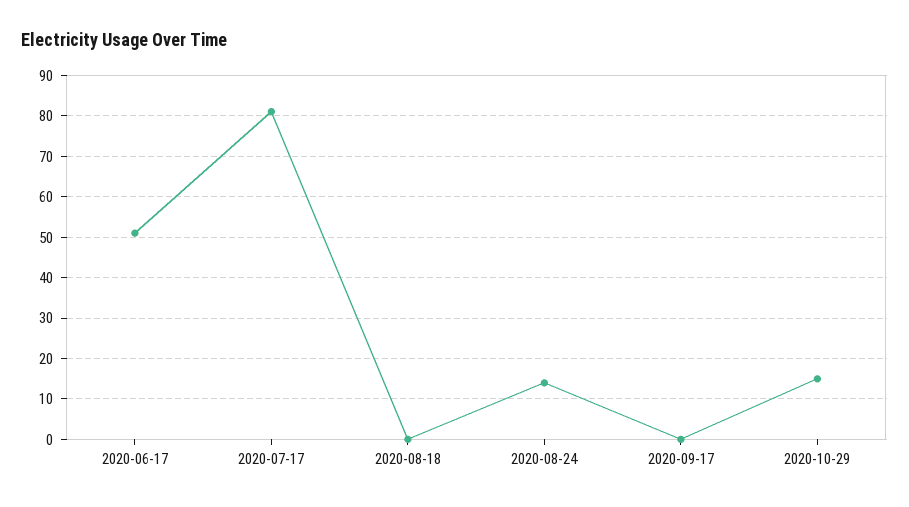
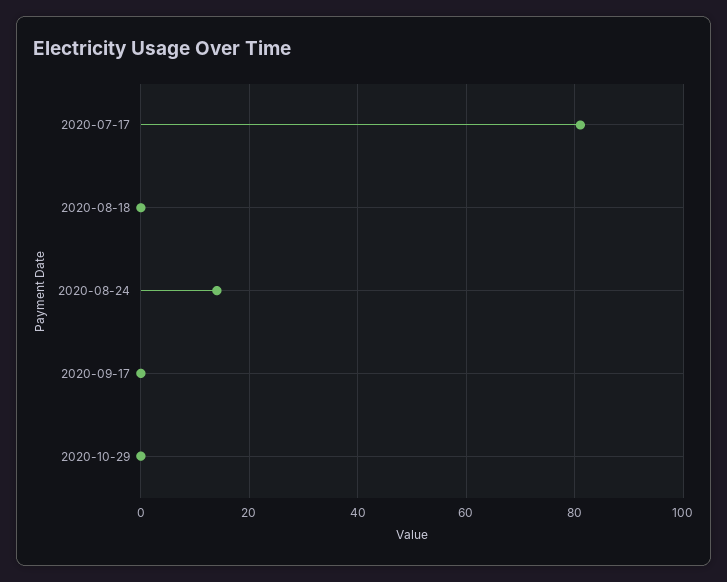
  {
-   "2020-06-17": 50,
    "2020-07-17": 80,
    "2020-08-18": 0,
    "2020-08-24": 15,
    "2020-09-17": 0,
-   "2020-10-29": 15
+   "2020-10-29": 0
  }

